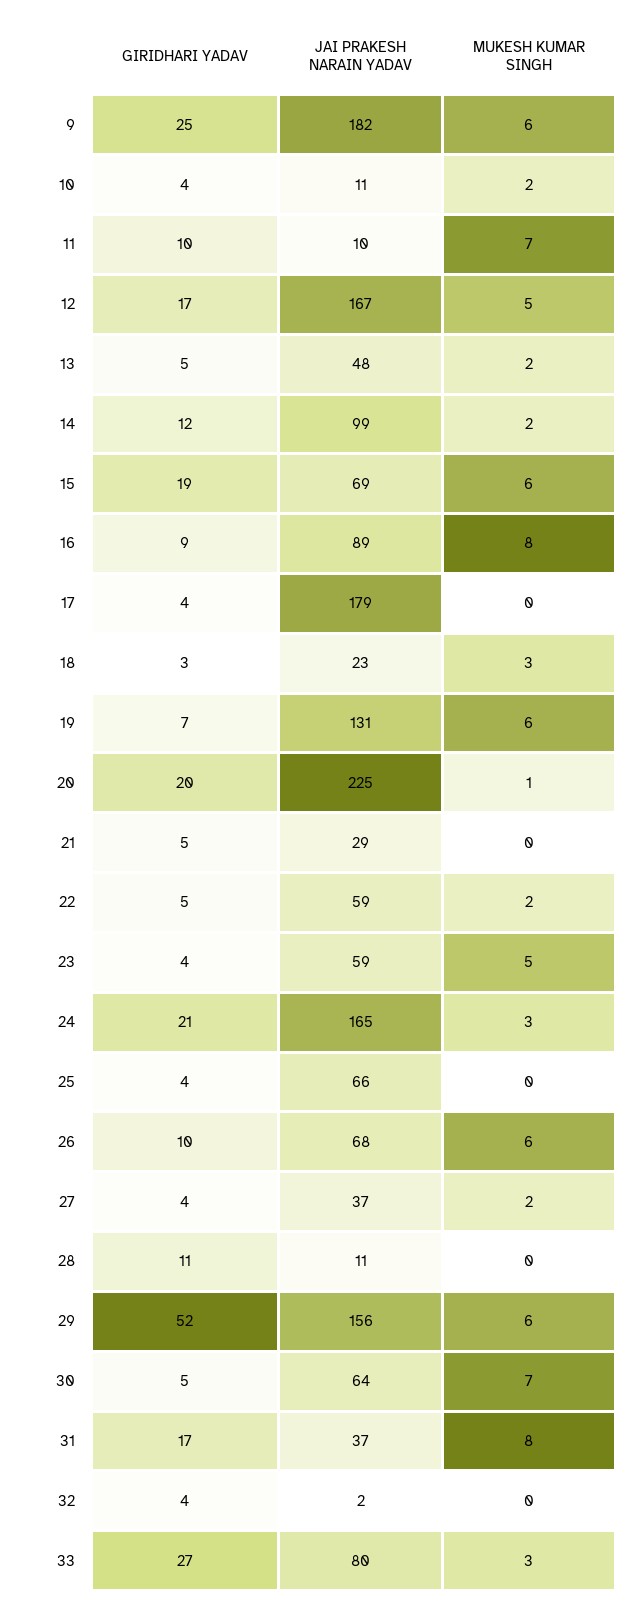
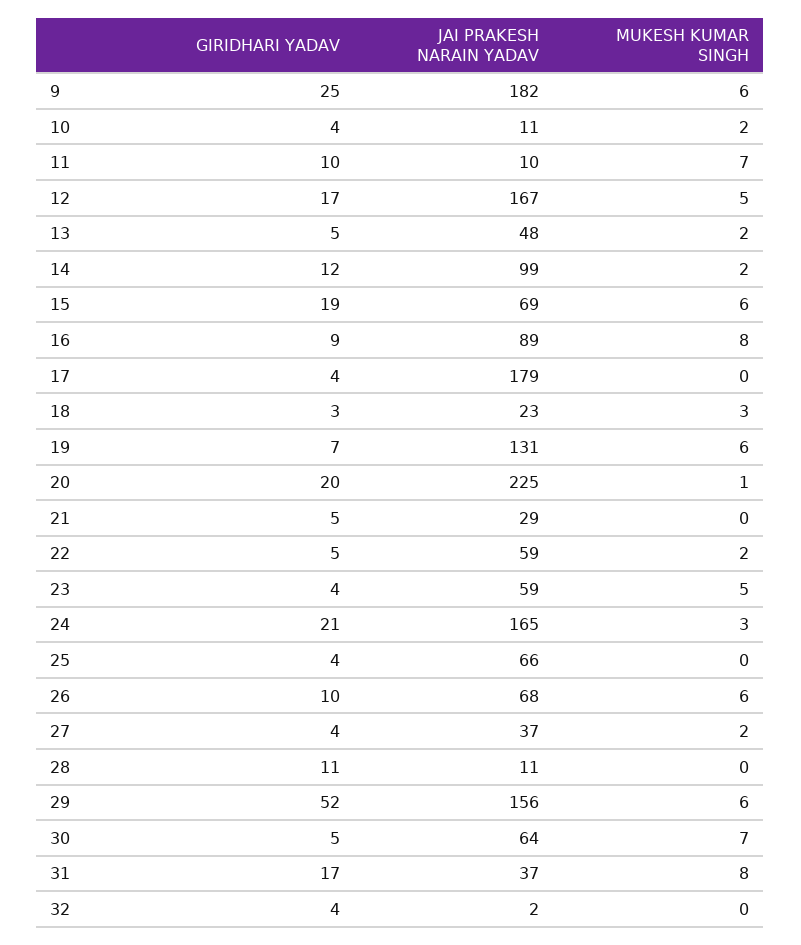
  {
    "GIRIDHARI YADAV": {
      "9": 25,
      "10": 4,
      "11": 10,
      "12": 17,
      "13": 5,
      "14": 12,
      "15": 19,
      "16": 9,
      "17": 4,
      "18": 3,
      "19": 7,
      "20": 20,
      "21": 5,
      "22": 5,
      "23": 4,
      "24": 21,
      "25": 4,
      "26": 10,
      "27": 4,
      "28": 11,
      "29": 52,
      "30": 5,
      "31": 17,
-     "32": 4,
+     "32": 4
-     "33": 27
    },
    "JAI PRAKESH NARAIN YADAV": {
      "9": 182,
      "10": 11,
      "11": 10,
      "12": 167,
      "13": 48,
      "14": 99,
      "15": 69,
      "16": 89,
      "17": 179,
      "18": 23,
      "19": 131,
      "20": 225,
      "21": 29,
      "22": 59,
      "23": 59,
      "24": 165,
      "25": 66,
      "26": 68,
      "27": 37,
      "28": 11,
      "29": 156,
      "30": 64,
      "31": 37,
-     "32": 2,
+     "32": 2
-     "33": 80
    },
    "MUKESH KUMAR SINGH": {
      "9": 6,
      "10": 2,
      "11": 7,
      "12": 5,
      "13": 2,
      "14": 2,
      "15": 6,
      "16": 8,
      "17": 0,
      "18": 3,
      "19": 6,
      "20": 1,
      "21": 0,
      "22": 2,
      "23": 5,
      "24": 3,
      "25": 0,
      "26": 6,
      "27": 2,
      "28": 0,
      "29": 6,
      "30": 7,
      "31": 8,
-     "32": 0,
+     "32": 0
-     "33": 3
    }
  }

